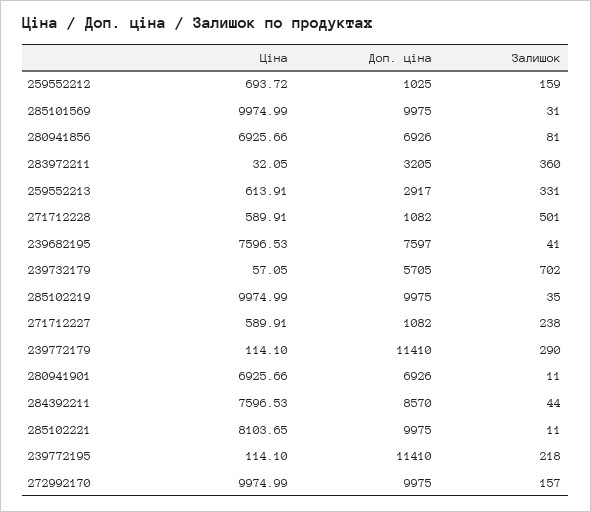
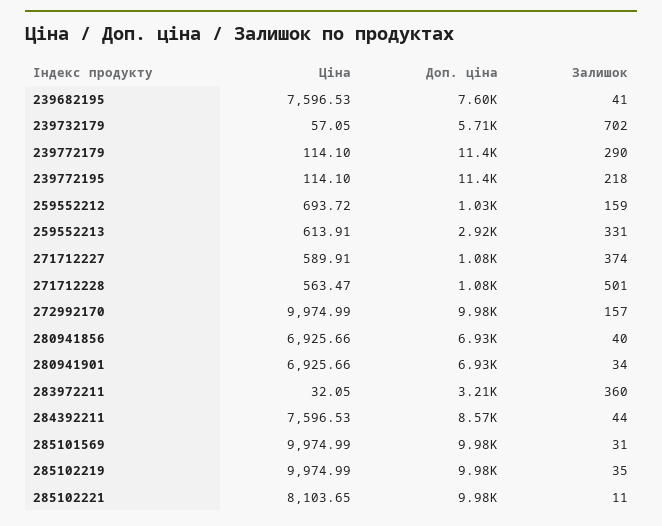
  {
    "Ціна": {
      "259552212": 693.72,
      "285101569": 9974.99,
      "280941856": 6925.66,
      "283972211": 32.05,
      "259552213": 613.91,
-     "271712228": 589.91,
+     "271712228": 563.47,
      "239682195": 7596.53,
      "239732179": 57.05,
      "285102219": 9974.99,
      "271712227": 589.91,
      "239772179": 114.1,
      "280941901": 6925.66,
      "284392211": 7596.53,
      "285102221": 8103.65,
      "239772195": 114.1,
      "272992170": 9974.99
    },
    "Доп. ціна": {
      "259552212": 1025,
      "285101569": 9975,
      "280941856": 6926,
      "283972211": 3205,
      "259552213": 2917,
      "271712228": 1082,
      "239682195": 7597,
      "239732179": 5705,
      "285102219": 9975,
      "271712227": 1082,
      "239772179": 11410,
      "280941901": 6926,
      "284392211": 8570,
      "285102221": 9975,
      "239772195": 11410,
      "272992170": 9975
    },
    "Залишок": {
      "259552212": 159,
      "285101569": 31,
-     "280941856": 81,
+     "280941856": 40,
      "283972211": 360,
      "259552213": 331,
      "271712228": 501,
      "239682195": 41,
      "239732179": 702,
      "285102219": 35,
-     "271712227": 238,
+     "271712227": 374,
      "239772179": 290,
-     "280941901": 11,
+     "280941901": 34,
      "284392211": 44,
      "285102221": 11,
      "239772195": 218,
      "272992170": 157
    }
  }

